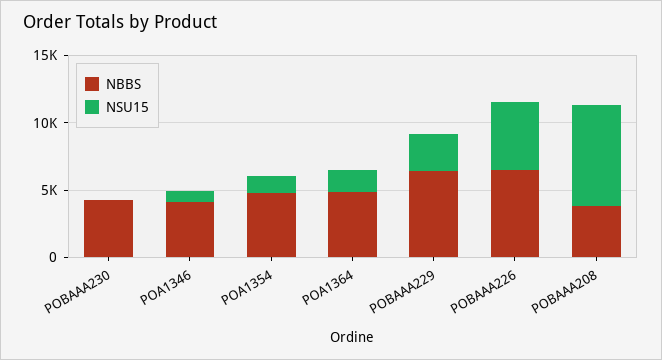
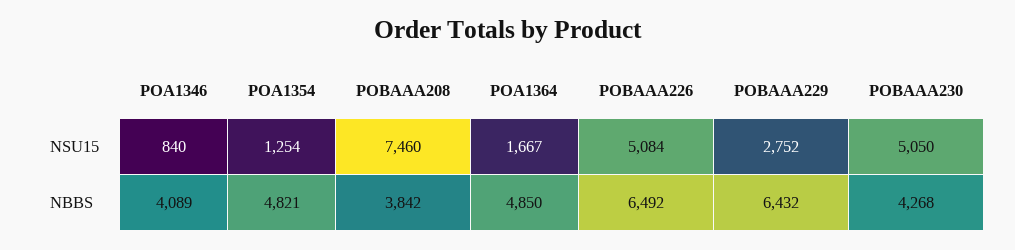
  {
    "NBBS": {
      "POBAAA230": 4268,
      "POA1346": 4089,
      "POA1354": 4821,
      "POA1364": 4850,
      "POBAAA229": 6432,
      "POBAAA226": 6492,
      "POBAAA208": 3842
    },
    "NSU15": {
-     "POBAAA230": 0,
+     "POBAAA230": 5050,
      "POA1346": 840,
      "POA1354": 1254,
      "POA1364": 1667,
      "POBAAA229": 2752,
      "POBAAA226": 5084,
      "POBAAA208": 7460
    }
  }

